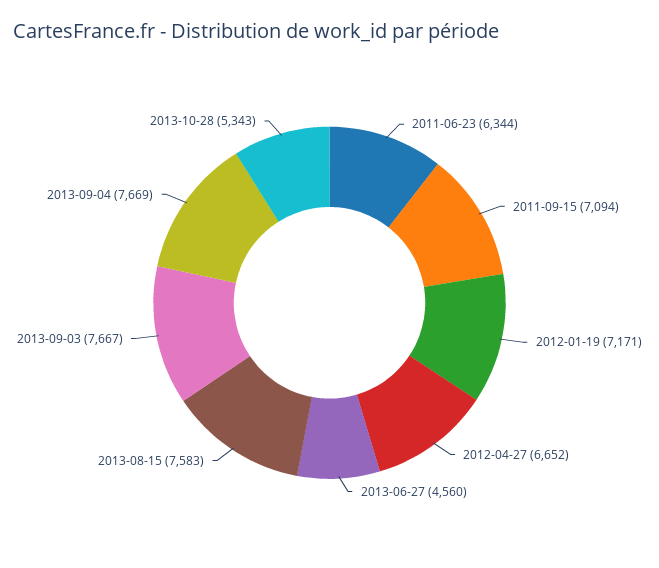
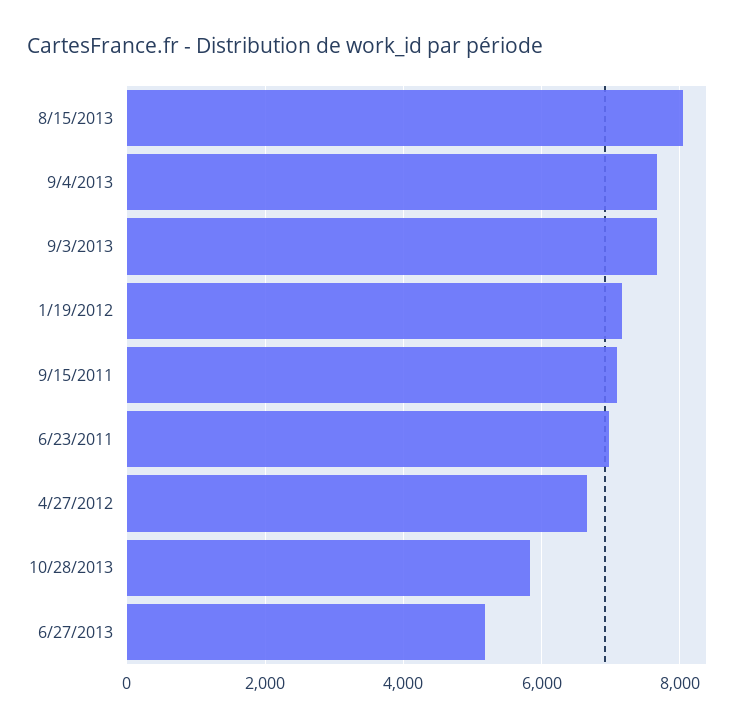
  {
-   "2011-06-23": 6344,
+   "2011-06-23": 7000,
    "2011-09-15": 7094,
    "2012-01-19": 7171,
    "2012-04-27": 6652,
-   "2013-06-27": 4560,
+   "2013-06-27": 5200,
-   "2013-08-15": 7583,
+   "2013-08-15": 8000,
    "2013-09-03": 7667,
    "2013-09-04": 7669,
-   "2013-10-28": 5343
+   "2013-10-28": 5800
  }

